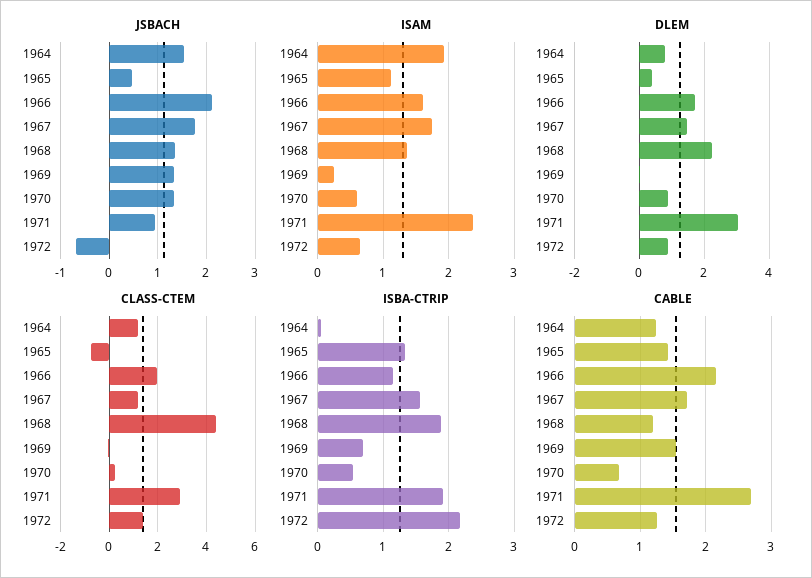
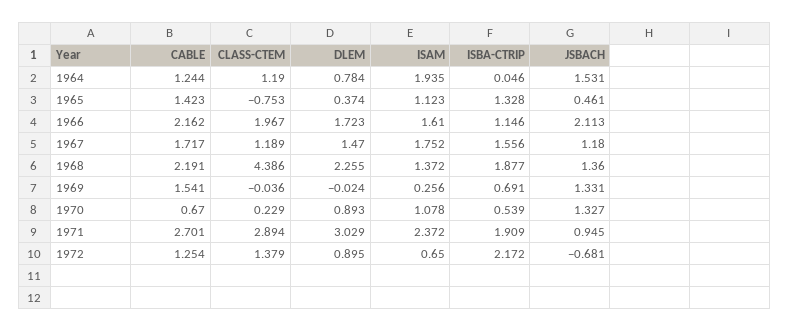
  {
    "JSBACH": {
      "1964": 1.531,
      "1965": 0.461,
      "1966": 2.113,
-     "1967": 1.8,
+     "1967": 1.18,
      "1968": 1.36,
      "1969": 1.331,
      "1970": 1.327,
      "1971": 0.945,
      "1972": -0.681
    },
    "ISAM": {
      "1964": 1.935,
      "1965": 1.123,
      "1966": 1.61,
      "1967": 1.752,
      "1968": 1.372,
      "1969": 0.256,
-     "1970": 0.6,
+     "1970": 1.078,
      "1971": 2.372,
      "1972": 0.65
    },
    "DLEM": {
      "1964": 0.784,
      "1965": 0.374,
      "1966": 1.723,
      "1967": 1.47,
      "1968": 2.255,
      "1969": -0.024,
      "1970": 0.893,
      "1971": 3.029,
      "1972": 0.895
    },
    "CLASS-CTEM": {
      "1964": 1.19,
      "1965": -0.753,
      "1966": 1.967,
      "1967": 1.189,
      "1968": 4.386,
      "1969": -0.036,
      "1970": 0.229,
      "1971": 2.894,
      "1972": 1.379
    },
    "ISBA-CTRIP": {
      "1964": 0.046,
      "1965": 1.328,
      "1966": 1.146,
      "1967": 1.556,
      "1968": 1.877,
      "1969": 0.691,
      "1970": 0.539,
      "1971": 1.909,
      "1972": 2.172
    },
    "CABLE": {
      "1964": 1.244,
      "1965": 1.423,
      "1966": 2.162,
      "1967": 1.717,
-     "1968": 1.2,
+     "1968": 2.191,
      "1969": 1.541,
      "1970": 0.67,
      "1971": 2.701,
      "1972": 1.254
    }
  }

